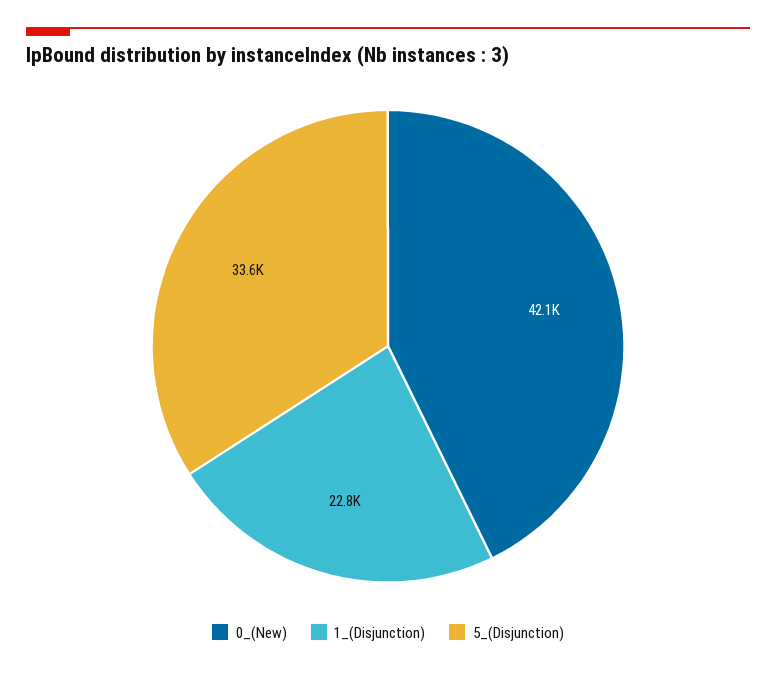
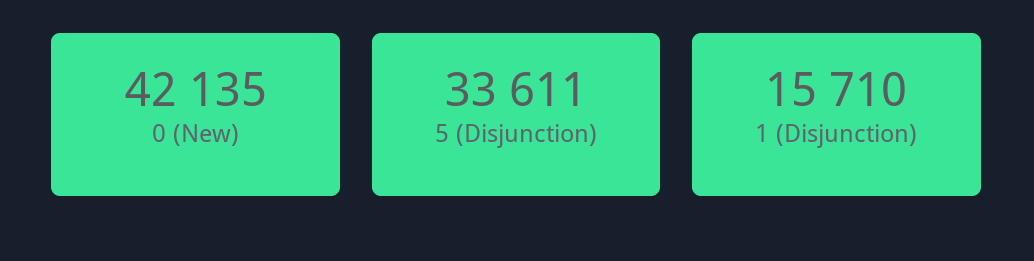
  {
    "0_(New)": 42135,
-   "1_(Disjunction)": 22800,
+   "1_(Disjunction)": 15710,
    "5_(Disjunction)": 33611
  }

